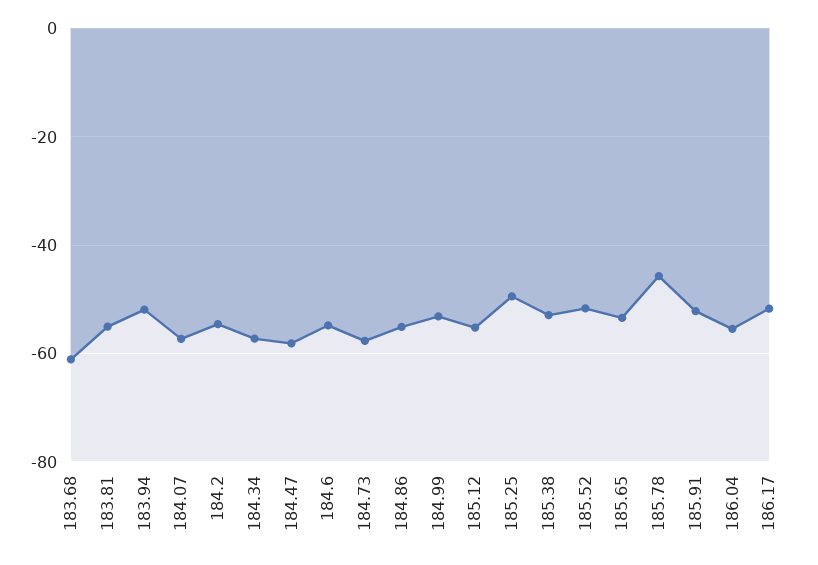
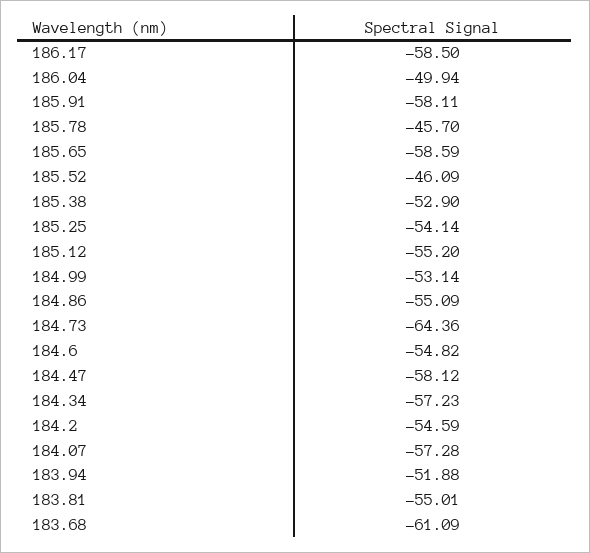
  {
    "183.68": -61.09,
    "183.81": -55.01,
    "183.94": -51.88,
    "184.07": -57.28,
    "184.2": -54.59,
    "184.34": -57.23,
    "184.47": -58.12,
    "184.6": -54.82,
-   "184.73": -58,
+   "184.73": -64.36,
    "184.86": -55.09,
    "184.99": -53.14,
    "185.12": -55.2,
-   "185.25": -50,
+   "185.25": -54.14,
    "185.38": -52.9,
-   "185.52": -52,
+   "185.52": -46.09,
-   "185.65": -54,
+   "185.65": -58.59,
    "185.78": -45.7,
-   "185.91": -52,
+   "185.91": -58.11,
-   "186.04": -56,
+   "186.04": -49.94,
-   "186.17": -52
+   "186.17": -58.5
  }

